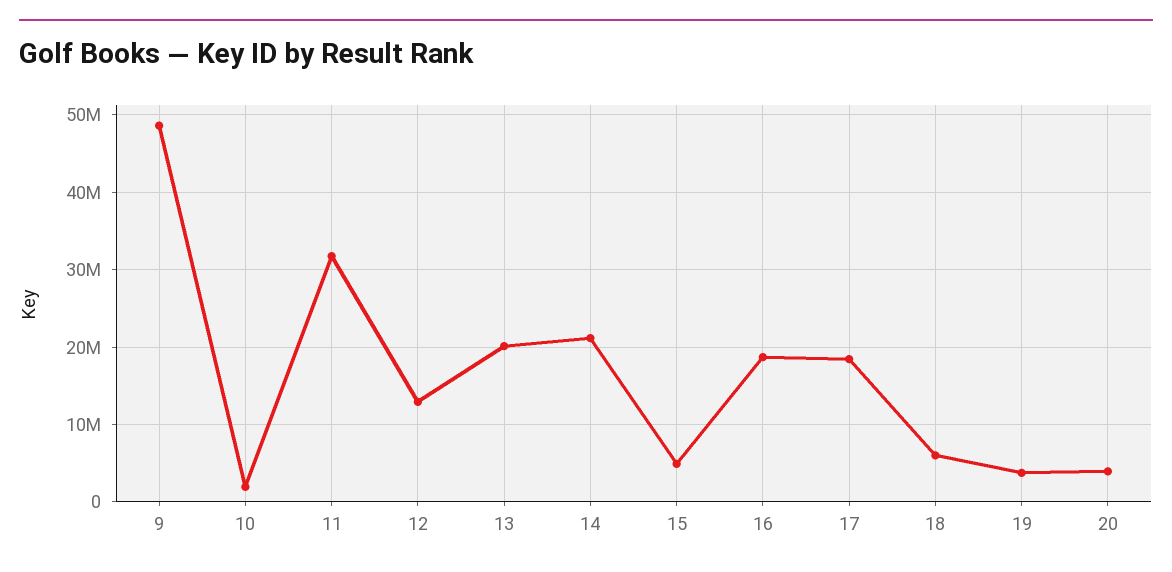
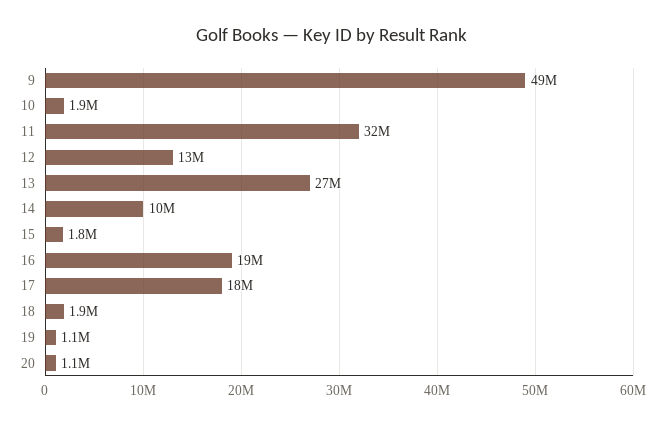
  {
    "9": 49000000,
    "10": 1900000,
    "11": 32000000,
    "12": 13000000,
-   "13": 20000000,
+   "13": 27000000,
-   "14": 21000000,
+   "14": 10000000,
-   "15": 5000000,
+   "15": 1800000,
    "16": 19000000,
    "17": 18000000,
-   "18": 6000000,
+   "18": 1900000,
-   "19": 4000000,
+   "19": 1100000,
-   "20": 4000000
+   "20": 1100000
  }

